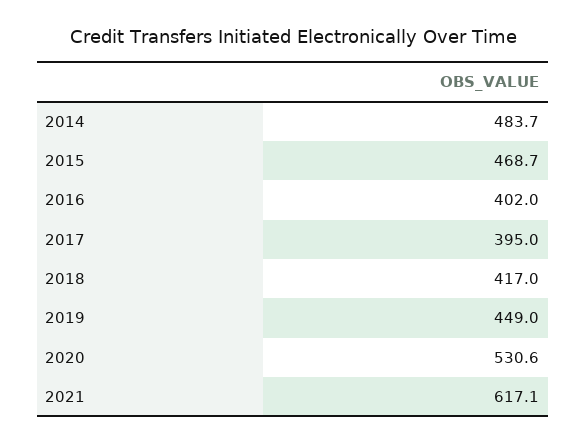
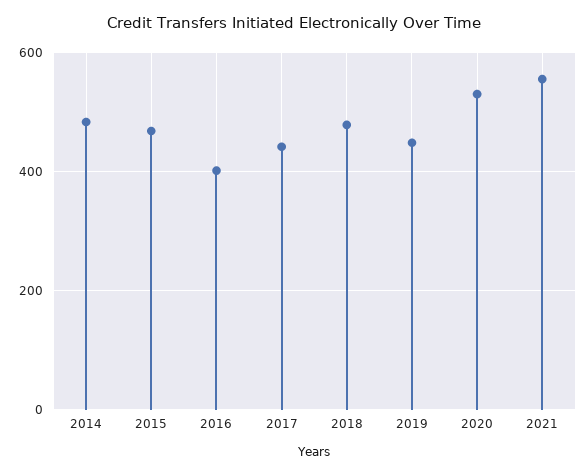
  {
    "2014": 483.7,
    "2015": 468.7,
    "2016": 402,
-   "2017": 395,
+   "2017": 440,
-   "2018": 417,
+   "2018": 480,
    "2019": 449,
    "2020": 530.6,
-   "2021": 617.1
+   "2021": 560
  }

